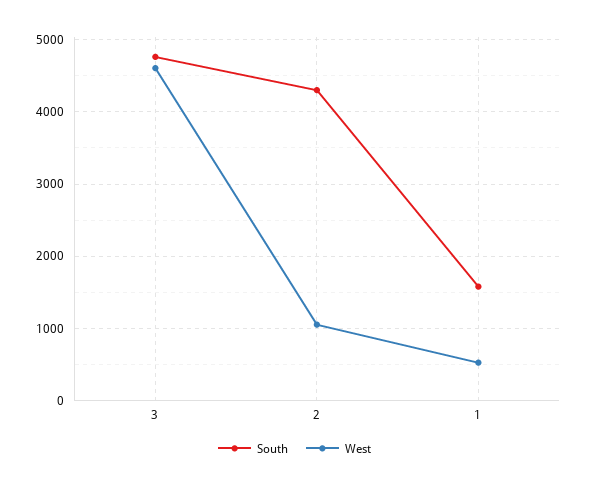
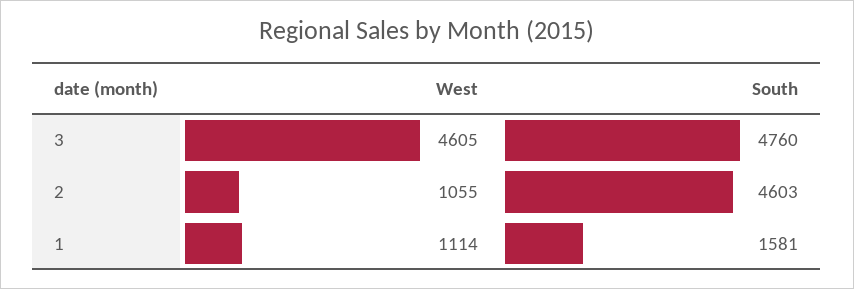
  {
    "South": {
      "3": 4760,
-     "2": 4300,
+     "2": 4603,
      "1": 1581
    },
    "West": {
      "3": 4605,
      "2": 1055,
-     "1": 500
+     "1": 1114
    }
  }

